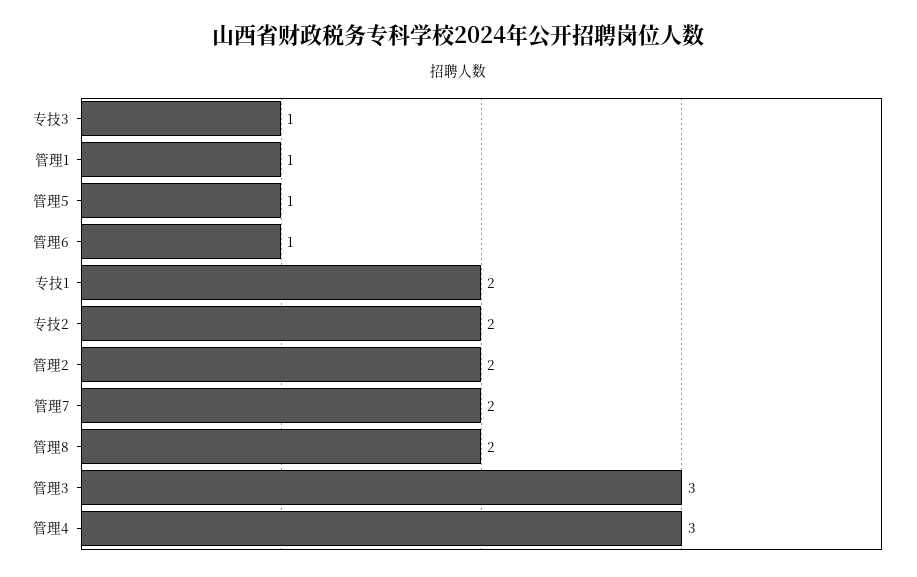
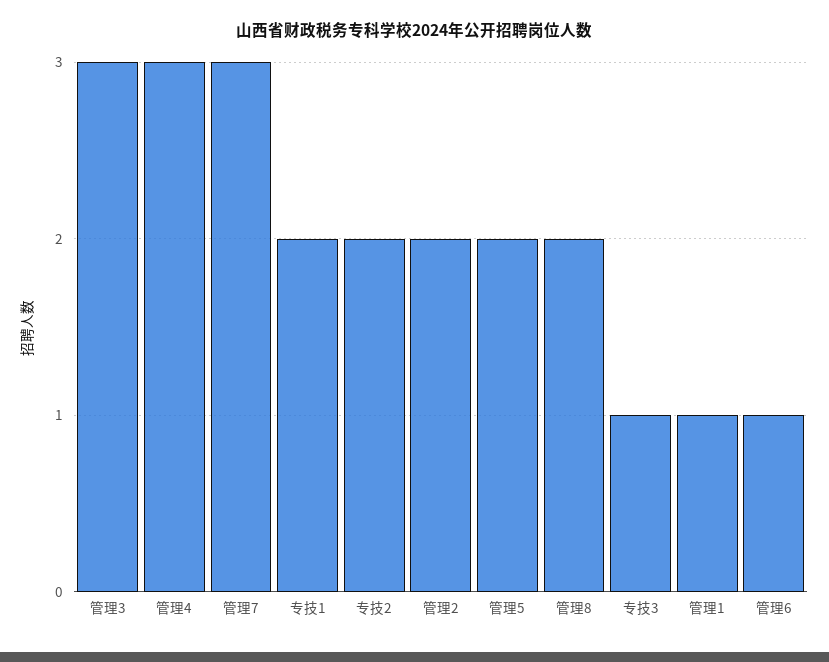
  {
    "专技3": 1,
    "管理1": 1,
-   "管理5": 1,
+   "管理5": 2,
    "管理6": 1,
    "专技1": 2,
    "专技2": 2,
    "管理2": 2,
-   "管理7": 2,
+   "管理7": 3,
    "管理8": 2,
    "管理3": 3,
    "管理4": 3
  }

